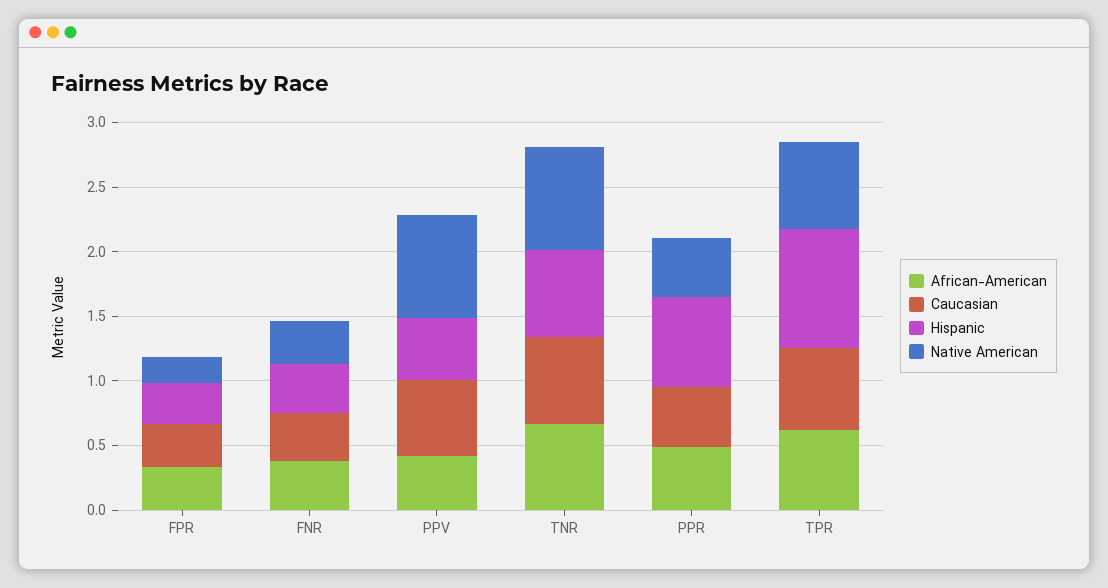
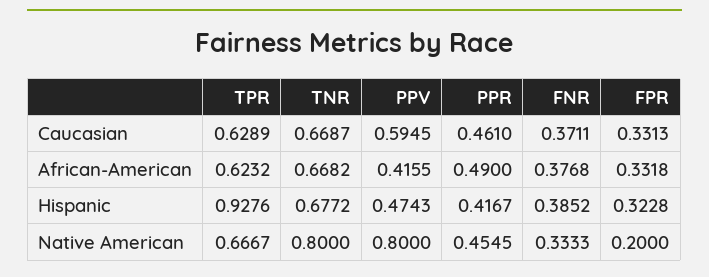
  {
    "African-American": {
      "FPR": 0.3318,
      "FNR": 0.3768,
      "PPV": 0.4155,
      "TNR": 0.6682,
      "PPR": 0.49,
      "TPR": 0.6232
    },
    "Caucasian": {
      "FPR": 0.3313,
      "FNR": 0.3711,
      "PPV": 0.5945,
      "TNR": 0.6687,
      "PPR": 0.461,
      "TPR": 0.6289
    },
    "Hispanic": {
      "FPR": 0.3228,
      "FNR": 0.3852,
      "PPV": 0.4743,
      "TNR": 0.6772,
-     "PPR": 0.7,
+     "PPR": 0.4167,
      "TPR": 0.9276
    },
    "Native American": {
      "FPR": 0.2,
      "FNR": 0.3333,
      "PPV": 0.8,
      "TNR": 0.8,
      "PPR": 0.4545,
      "TPR": 0.6667
    }
  }

